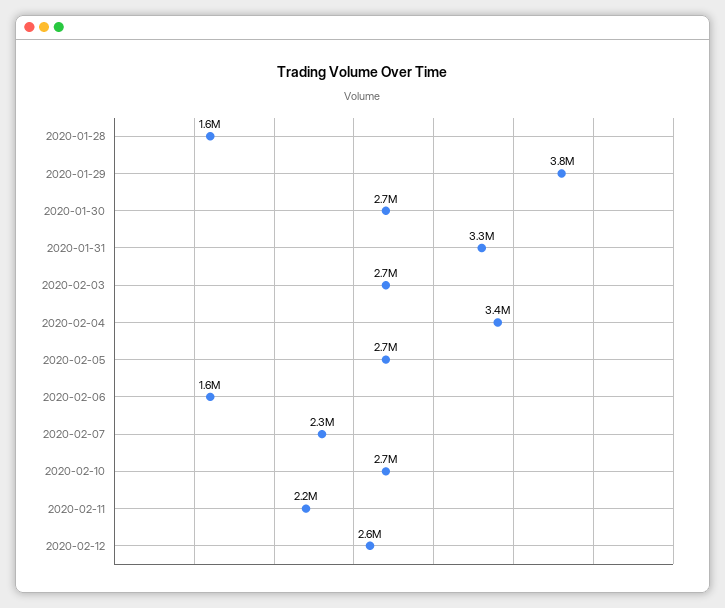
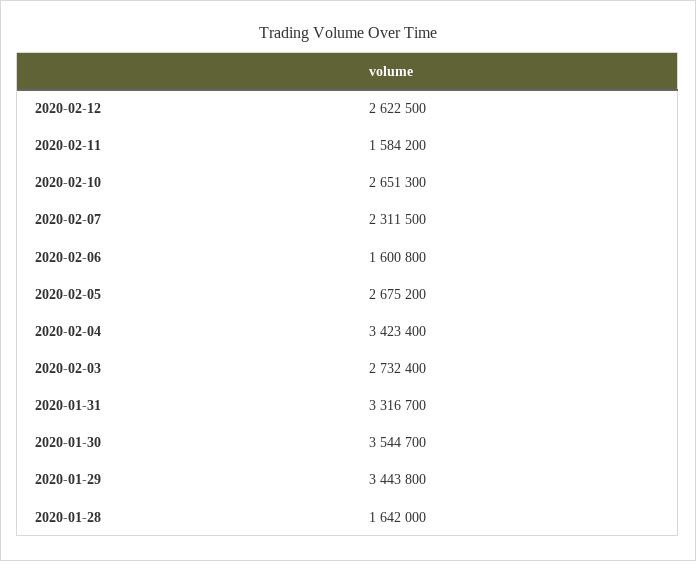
  {
    "2020-01-28": 1642000,
-   "2020-01-29": 3800000,
+   "2020-01-29": 3443800,
-   "2020-01-30": 2700000,
+   "2020-01-30": 3544700,
    "2020-01-31": 3316700,
    "2020-02-03": 2732400,
    "2020-02-04": 3423400,
    "2020-02-05": 2675200,
    "2020-02-06": 1600800,
    "2020-02-07": 2311500,
    "2020-02-10": 2651300,
-   "2020-02-11": 2200000,
+   "2020-02-11": 1584200,
    "2020-02-12": 2622500
  }

